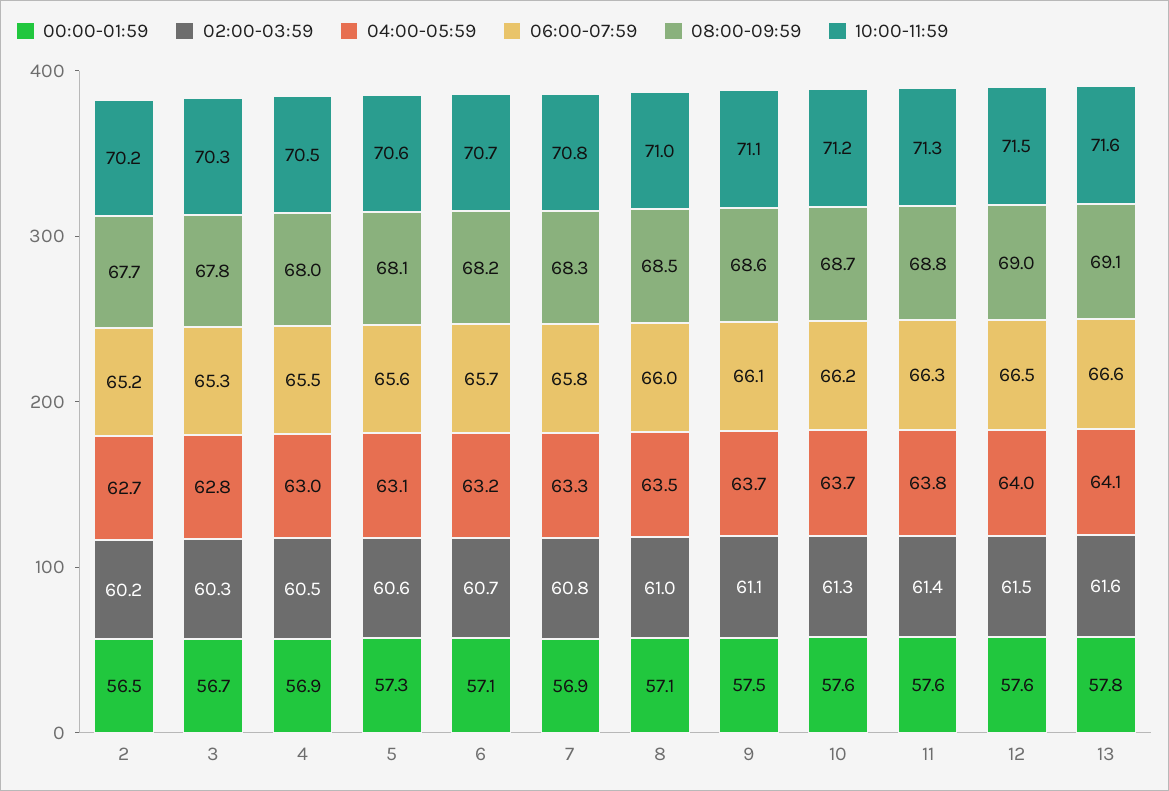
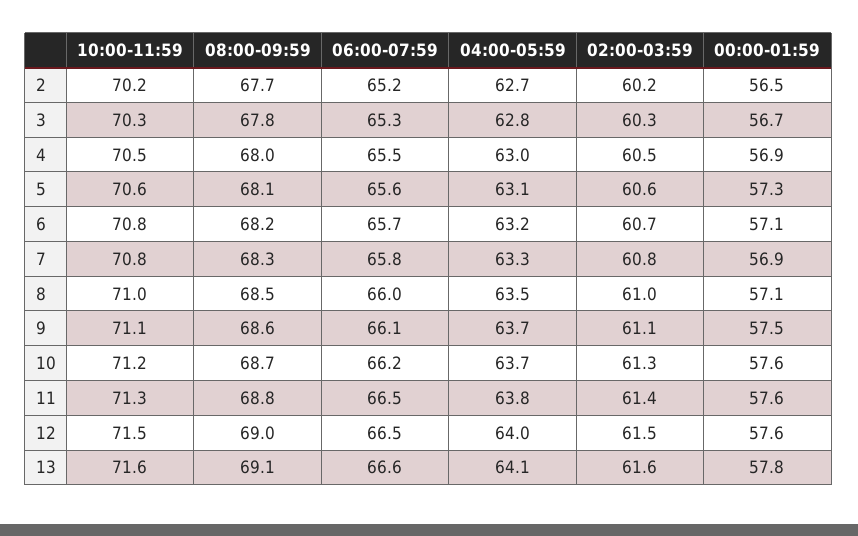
  {
    "00:00-01:59": {
      "2": 56.5,
      "3": 56.7,
      "4": 56.9,
      "5": 57.3,
      "6": 57.1,
      "7": 56.9,
      "8": 57.1,
      "9": 57.5,
      "10": 57.6,
      "11": 57.6,
      "12": 57.6,
      "13": 57.8
    },
    "02:00-03:59": {
      "2": 60.2,
      "3": 60.3,
      "4": 60.5,
      "5": 60.6,
      "6": 60.7,
      "7": 60.8,
      "8": 61,
      "9": 61.1,
      "10": 61.3,
      "11": 61.4,
      "12": 61.5,
      "13": 61.6
    },
    "04:00-05:59": {
      "2": 62.7,
      "3": 62.8,
      "4": 63,
      "5": 63.1,
      "6": 63.2,
      "7": 63.3,
      "8": 63.5,
      "9": 63.7,
      "10": 63.7,
      "11": 63.8,
      "12": 64,
      "13": 64.1
    },
    "06:00-07:59": {
      "2": 65.2,
      "3": 65.3,
      "4": 65.5,
      "5": 65.6,
      "6": 65.7,
      "7": 65.8,
      "8": 66,
      "9": 66.1,
      "10": 66.2,
-     "11": 66.3,
+     "11": 66.5,
      "12": 66.5,
      "13": 66.6
    },
    "08:00-09:59": {
      "2": 67.7,
      "3": 67.8,
      "4": 68,
      "5": 68.1,
      "6": 68.2,
      "7": 68.3,
      "8": 68.5,
      "9": 68.6,
      "10": 68.7,
      "11": 68.8,
      "12": 69,
      "13": 69.1
    },
    "10:00-11:59": {
      "2": 70.2,
      "3": 70.3,
      "4": 70.5,
      "5": 70.6,
-     "6": 70.7,
+     "6": 70.8,
      "7": 70.8,
      "8": 71,
      "9": 71.1,
      "10": 71.2,
      "11": 71.3,
      "12": 71.5,
      "13": 71.6
    }
  }

